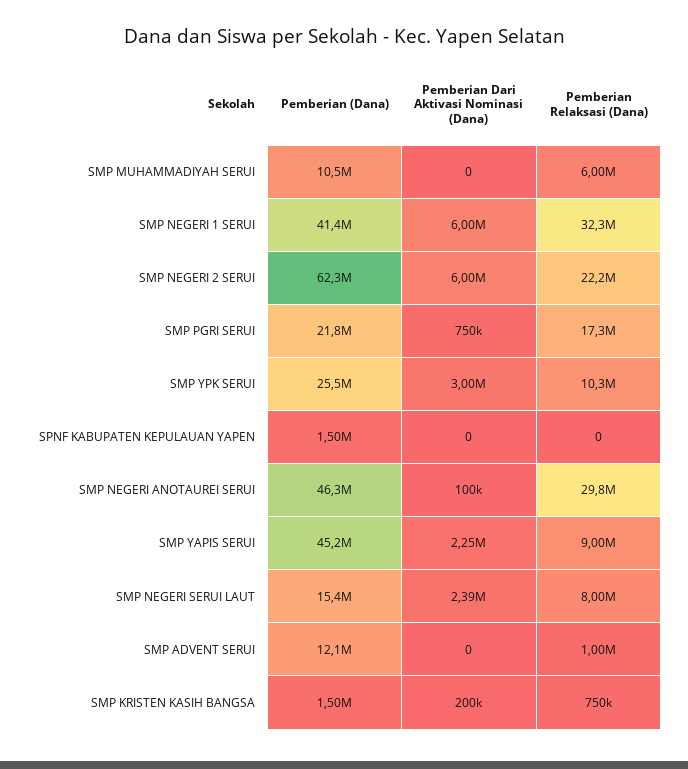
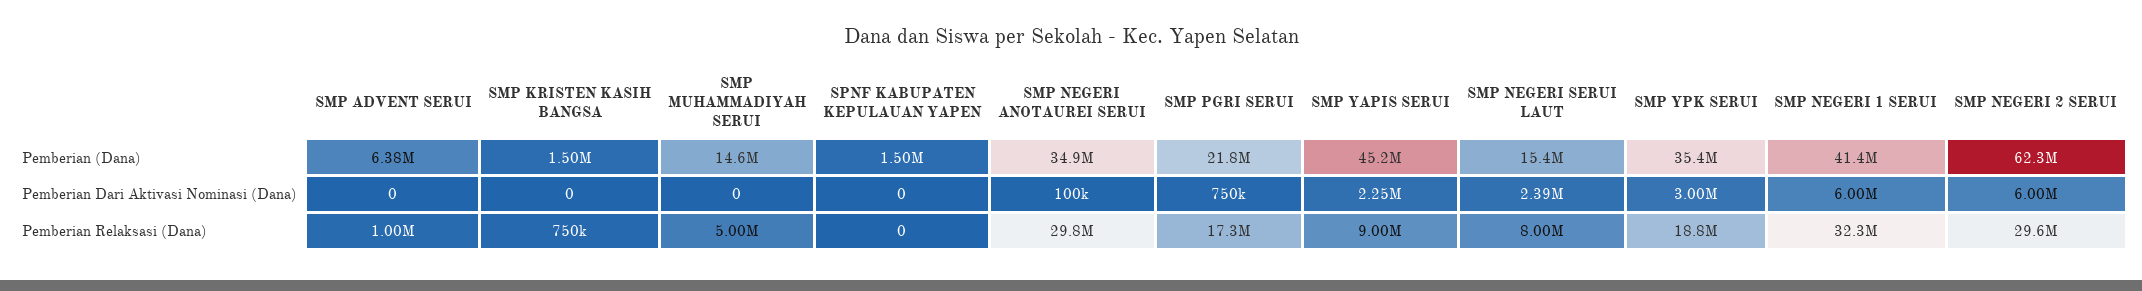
  {
    "Pemberian (Dana)": {
-     "SMP MUHAMMADIYAH SERUI": 10500000,
+     "SMP MUHAMMADIYAH SERUI": 14600000,
      "SMP NEGERI 1 SERUI": 41400000,
      "SMP NEGERI 2 SERUI": 62300000,
      "SMP PGRI SERUI": 21800000,
-     "SMP YPK SERUI": 25500000,
+     "SMP YPK SERUI": 35400000,
      "SPNF KABUPATEN KEPULAUAN YAPEN": 1500000,
-     "SMP NEGERI ANOTAUREI SERUI": 46300000,
+     "SMP NEGERI ANOTAUREI SERUI": 34900000,
      "SMP YAPIS SERUI": 45200000,
      "SMP NEGERI SERUI LAUT": 15400000,
-     "SMP ADVENT SERUI": 12100000,
+     "SMP ADVENT SERUI": 6380000,
      "SMP KRISTEN KASIH BANGSA": 1500000
    },
    "Pemberian Dari Aktivasi Nominasi (Dana)": {
      "SMP MUHAMMADIYAH SERUI": 0,
      "SMP NEGERI 1 SERUI": 6000000,
      "SMP NEGERI 2 SERUI": 6000000,
      "SMP PGRI SERUI": 750000,
      "SMP YPK SERUI": 3000000,
      "SPNF KABUPATEN KEPULAUAN YAPEN": 0,
      "SMP NEGERI ANOTAUREI SERUI": 100000,
      "SMP YAPIS SERUI": 2250000,
      "SMP NEGERI SERUI LAUT": 2390000,
      "SMP ADVENT SERUI": 0,
-     "SMP KRISTEN KASIH BANGSA": 200000
+     "SMP KRISTEN KASIH BANGSA": 0
    },
    "Pemberian Relaksasi (Dana)": {
-     "SMP MUHAMMADIYAH SERUI": 6000000,
+     "SMP MUHAMMADIYAH SERUI": 5000000,
      "SMP NEGERI 1 SERUI": 32300000,
-     "SMP NEGERI 2 SERUI": 22200000,
+     "SMP NEGERI 2 SERUI": 29600000,
      "SMP PGRI SERUI": 17300000,
-     "SMP YPK SERUI": 10300000,
+     "SMP YPK SERUI": 18800000,
      "SPNF KABUPATEN KEPULAUAN YAPEN": 0,
      "SMP NEGERI ANOTAUREI SERUI": 29800000,
      "SMP YAPIS SERUI": 9000000,
      "SMP NEGERI SERUI LAUT": 8000000,
      "SMP ADVENT SERUI": 1000000,
      "SMP KRISTEN KASIH BANGSA": 750000
    }
  }

